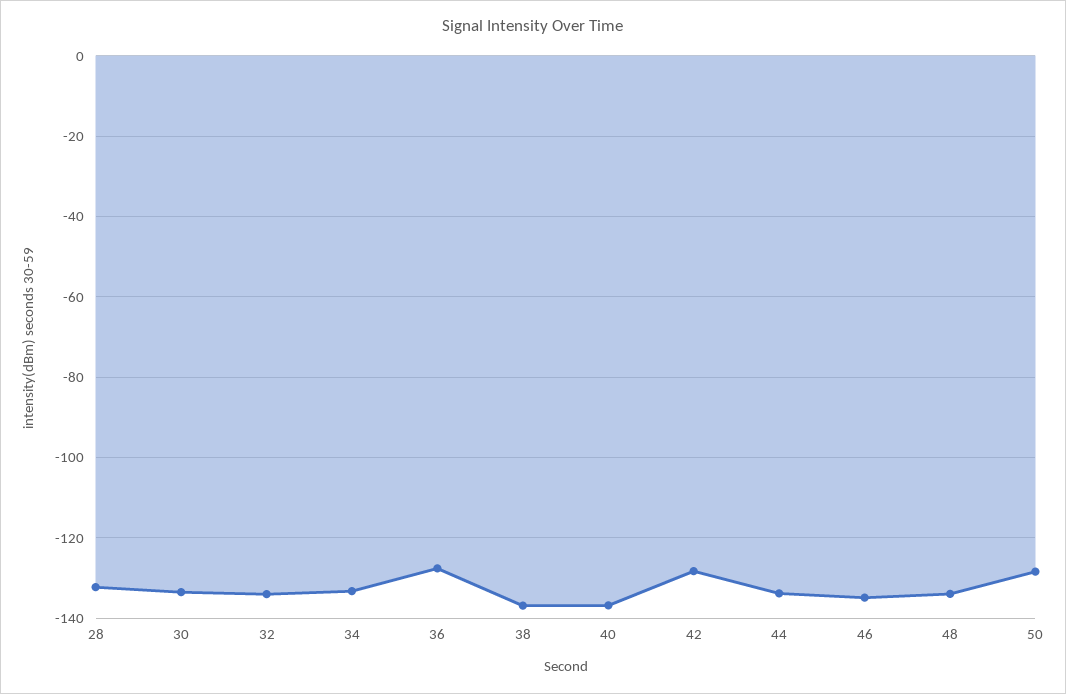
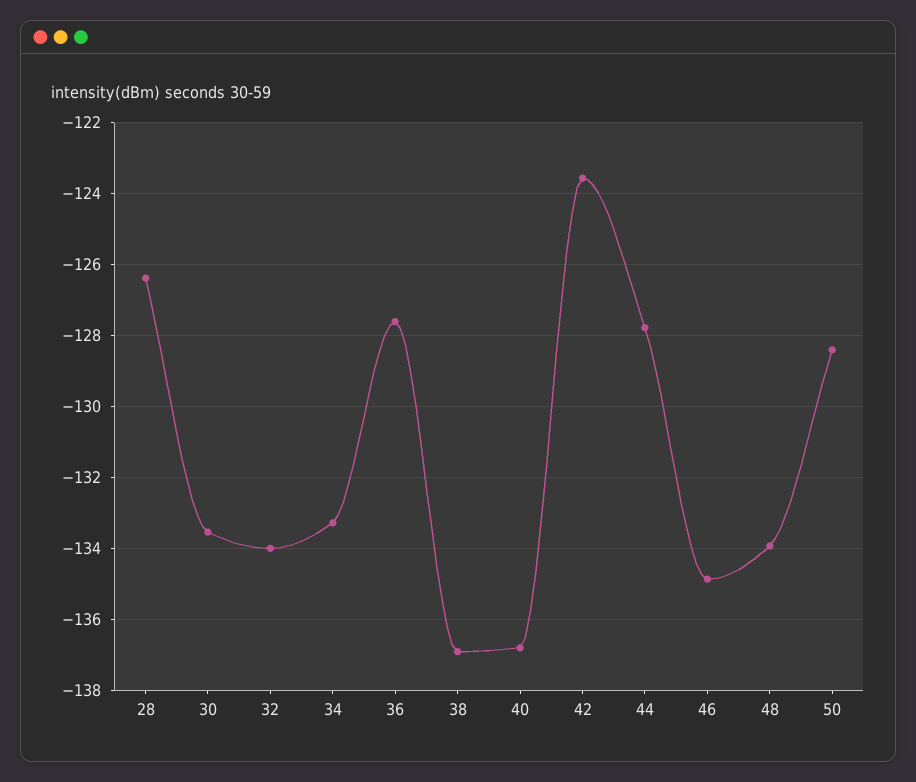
  {
-   "28": -132,
+   "28": -126.4,
    "30": -133.6,
    "32": -134,
    "34": -133.2,
    "36": -127.6,
    "38": -137,
    "40": -136.8,
-   "42": -128,
+   "42": -123.6,
-   "44": -134,
+   "44": -127.8,
    "46": -134.8,
    "48": -134,
    "50": -128.4
  }

